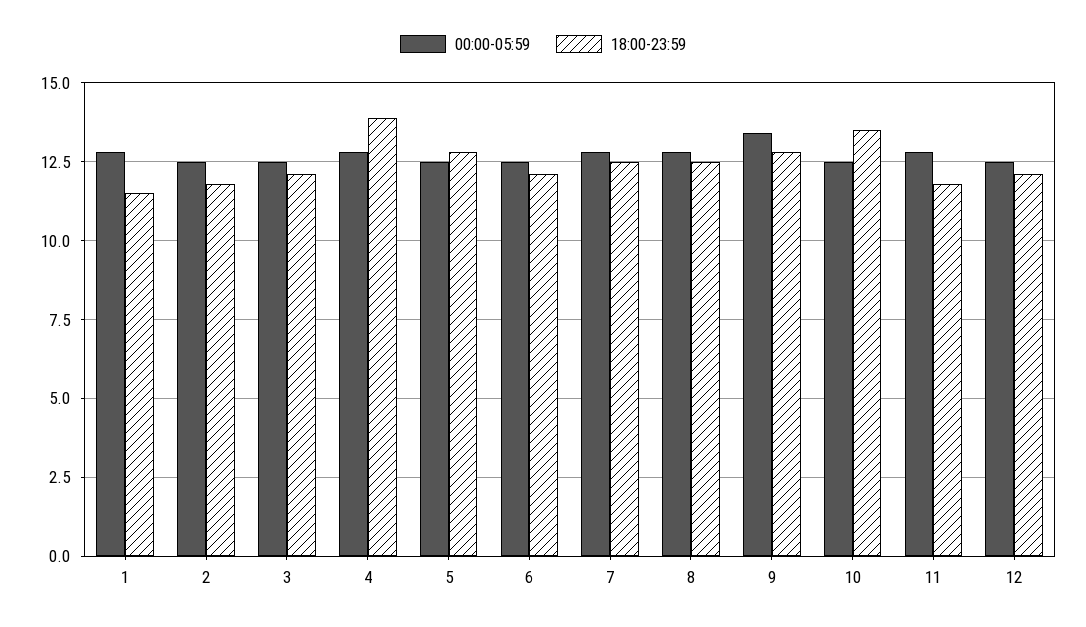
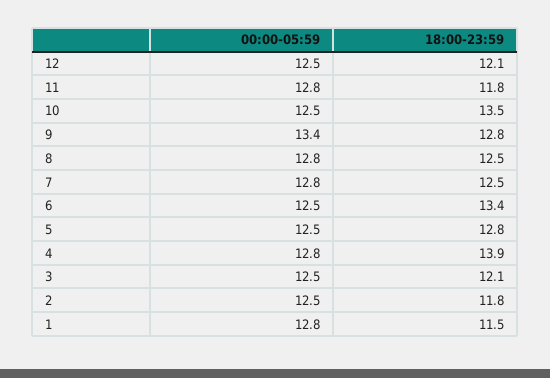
  {
    "00:00-05:59": {
      "1": 12.8,
      "2": 12.5,
      "3": 12.5,
      "4": 12.8,
      "5": 12.5,
      "6": 12.5,
      "7": 12.8,
      "8": 12.8,
      "9": 13.4,
      "10": 12.5,
      "11": 12.8,
      "12": 12.5
    },
    "18:00-23:59": {
      "1": 11.5,
      "2": 11.8,
      "3": 12.1,
      "4": 13.9,
      "5": 12.8,
-     "6": 12,
+     "6": 13.4,
      "7": 12.5,
      "8": 12.5,
      "9": 12.8,
      "10": 13.5,
      "11": 11.8,
      "12": 12.1
    }
  }

